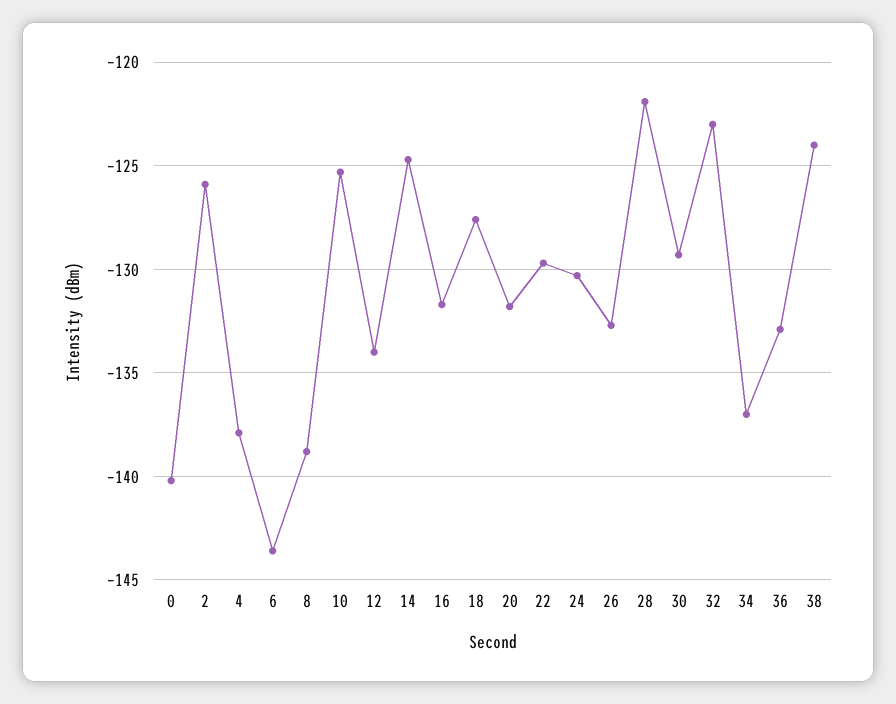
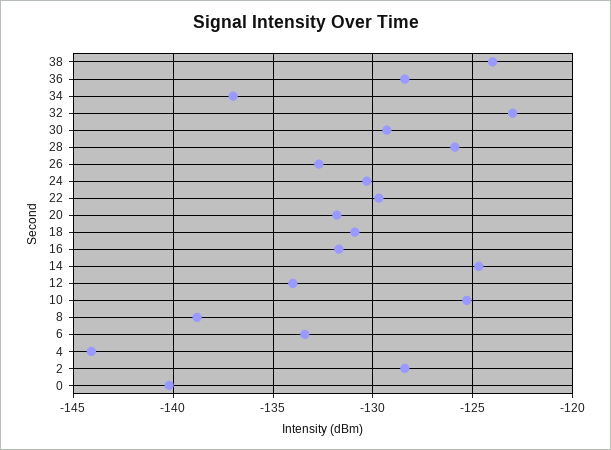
  {
    "0": -140,
-   "2": -126,
+   "2": -128.5,
-   "4": -138,
+   "4": -144,
-   "6": -143.5,
+   "6": -133.5,
    "8": -139,
    "10": -125.5,
    "12": -134,
    "14": -124.5,
    "16": -131.5,
-   "18": -127.5,
+   "18": -131,
    "20": -132,
    "22": -129.5,
    "24": -130.5,
    "26": -132.5,
-   "28": -122,
+   "28": -126,
    "30": -129.5,
    "32": -123,
    "34": -137,
-   "36": -133,
+   "36": -128.5,
    "38": -124
  }

